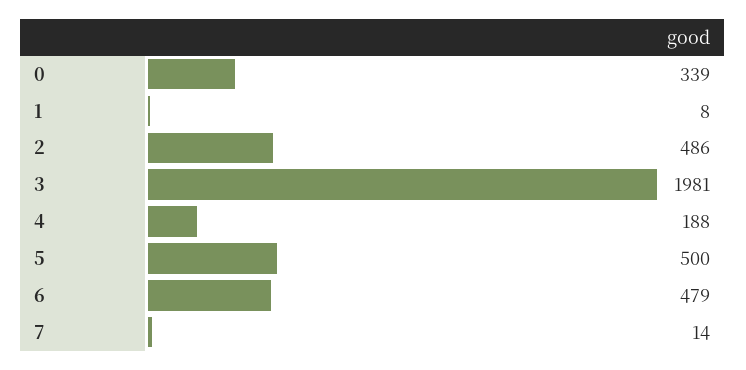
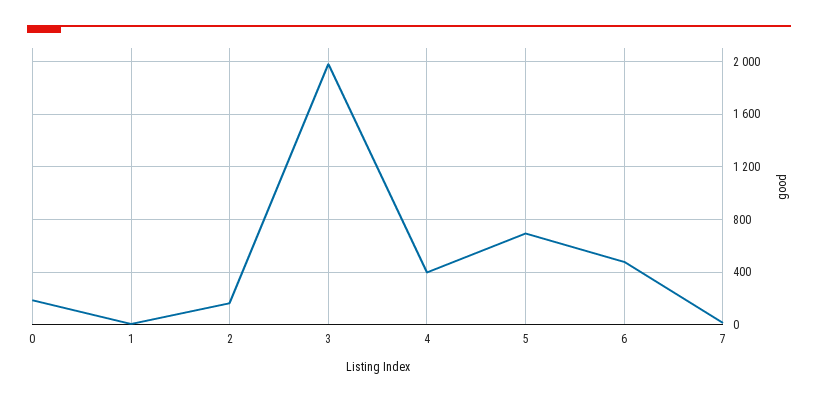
  {
-   "0": 339,
+   "0": 200,
    "1": 8,
-   "2": 486,
+   "2": 150,
    "3": 1981,
-   "4": 188,
+   "4": 400,
-   "5": 500,
+   "5": 700,
    "6": 479,
    "7": 14
  }

